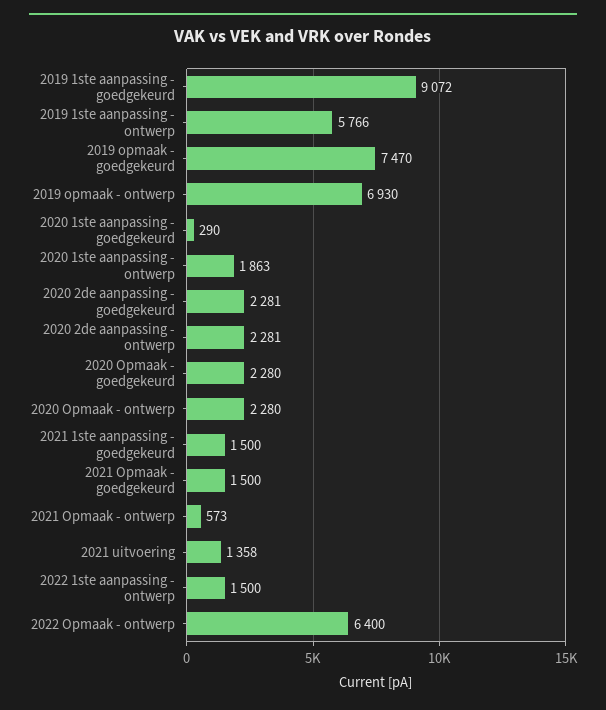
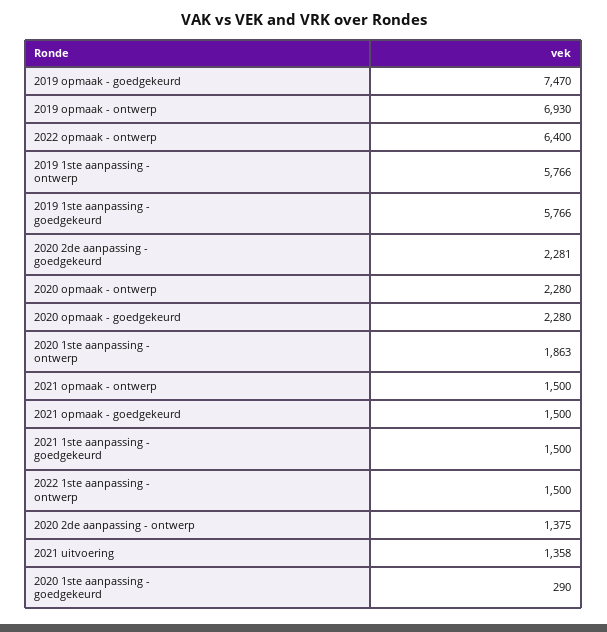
  {
-   "2019 1ste aanpassing - goedgekeurd": 9072,
+   "2019 1ste aanpassing - goedgekeurd": 5766,
    "2019 1ste aanpassing - ontwerp": 5766,
    "2019 opmaak - goedgekeurd": 7470,
    "2019 opmaak - ontwerp": 6930,
    "2020 1ste aanpassing - goedgekeurd": 290,
    "2020 1ste aanpassing - ontwerp": 1863,
    "2020 2de aanpassing - goedgekeurd": 2281,
-   "2020 2de aanpassing - ontwerp": 2281,
+   "2020 2de aanpassing - ontwerp": 1375,
    "2020 Opmaak - goedgekeurd": 2280,
    "2020 Opmaak - ontwerp": 2280,
    "2021 1ste aanpassing - goedgekeurd": 1500,
    "2021 Opmaak - goedgekeurd": 1500,
-   "2021 Opmaak - ontwerp": 573,
+   "2021 Opmaak - ontwerp": 1500,
    "2021 uitvoering": 1358,
    "2022 1ste aanpassing - ontwerp": 1500,
    "2022 Opmaak - ontwerp": 6400
  }

